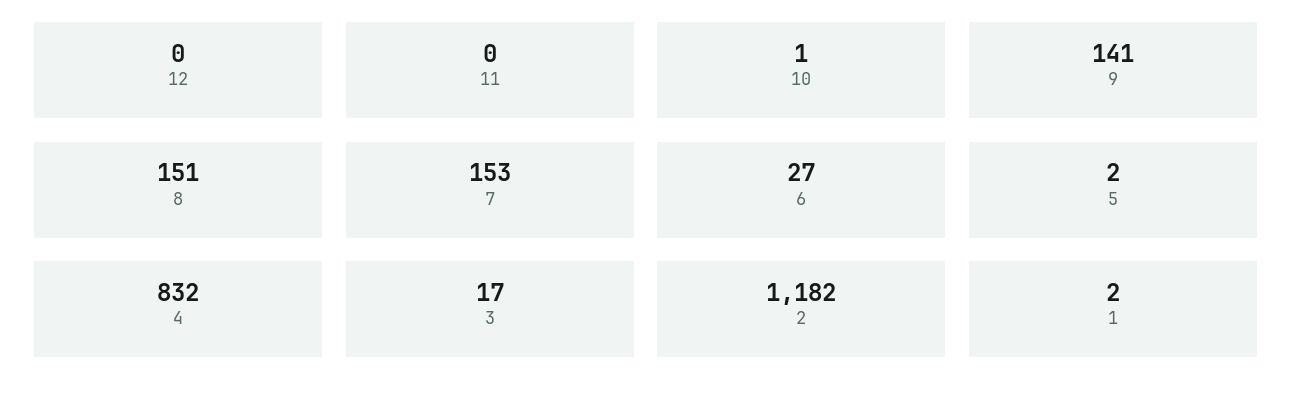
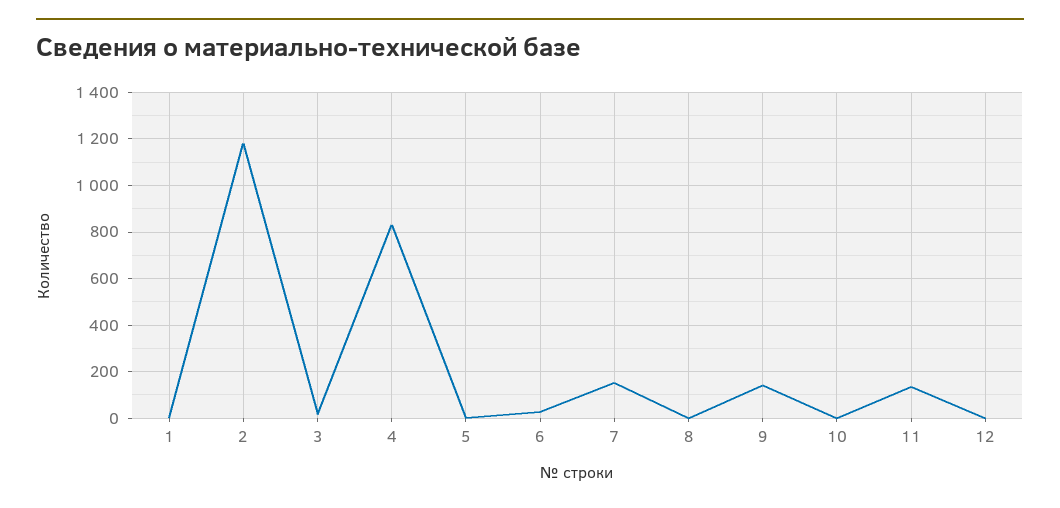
  {
    "12": 0,
-   "11": 0,
+   "11": 150,
    "10": 1,
    "9": 141,
-   "8": 151,
+   "8": 0,
    "7": 153,
    "6": 27,
    "5": 2,
    "4": 832,
    "3": 17,
    "2": 1182,
    "1": 2
  }

